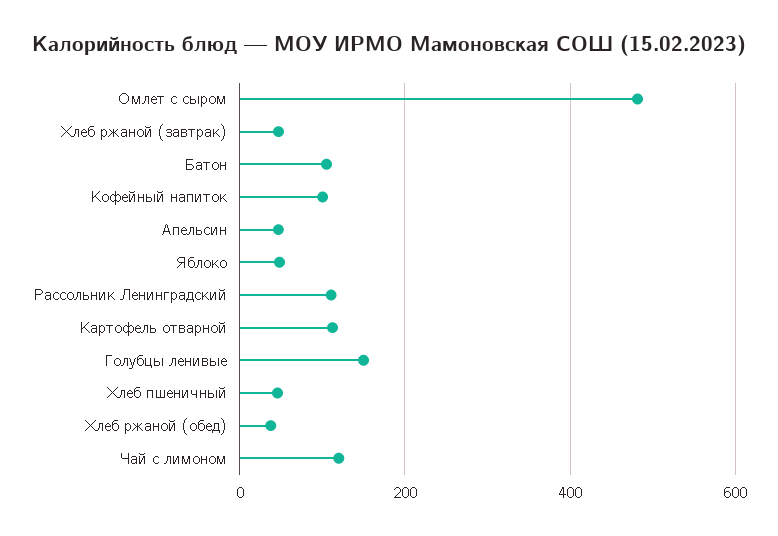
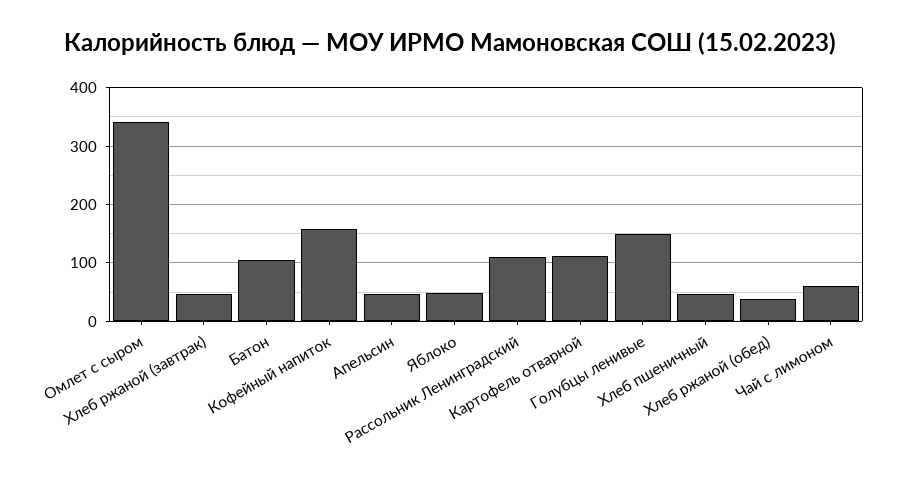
  {
-   "Омлет с сыром": 480,
+   "Омлет с сыром": 340,
    "Хлеб ржаной (завтрак)": 40,
    "Батон": 100,
-   "Кофейный напиток": 100,
+   "Кофейный напиток": 160,
    "Апельсин": 40,
    "Яблоко": 40,
    "Рассольник Ленинградский": 120,
    "Картофель отварной": 120,
    "Голубцы ленивые": 160,
    "Хлеб пшеничный": 40,
    "Хлеб ржаной (обед)": 40,
-   "Чай с лимоном": 120
+   "Чай с лимоном": 60
  }

